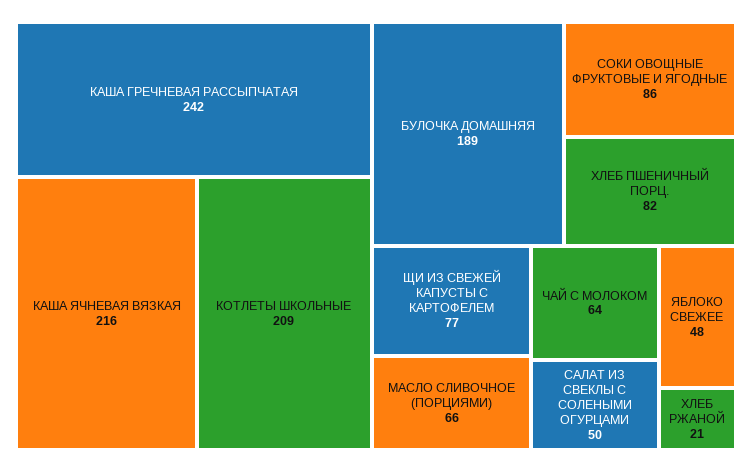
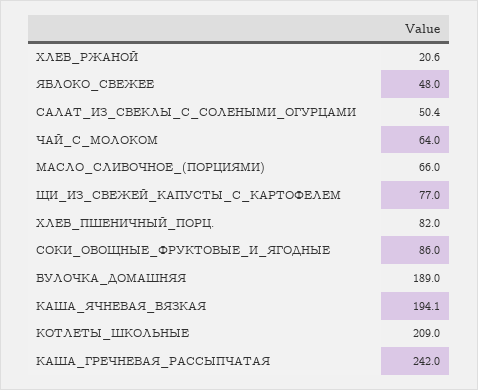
  {
    "КАША ГРЕЧНЕВАЯ РАССЫПЧАТАЯ": 242,
-   "КАША ЯЧНЕВАЯ ВЯЗКАЯ": 216,
+   "КАША ЯЧНЕВАЯ ВЯЗКАЯ": 194.1,
    "КОТЛЕТЫ ШКОЛЬНЫЕ": 209,
    "БУЛОЧКА ДОМАШНЯЯ": 189,
    "СОКИ ОВОЩНЫЕ ФРУКТОВЫЕ И ЯГОДНЫЕ": 86,
    "ХЛЕБ ПШЕНИЧНЫЙ ПОРЦ.": 82,
    "ЩИ ИЗ СВЕЖЕЙ КАПУСТЫ С КАРТОФЕЛЕМ": 77,
    "МАСЛО СЛИВОЧНОЕ (ПОРЦИЯМИ)": 66,
    "ЧАЙ С МОЛОКОМ": 64,
    "САЛАТ ИЗ СВЕКЛЫ С СОЛЕНЫМИ ОГУРЦАМИ": 50.4,
    "ЯБЛОКО СВЕЖЕЕ": 48,
    "ХЛЕБ РЖАНОЙ": 20.6
  }

